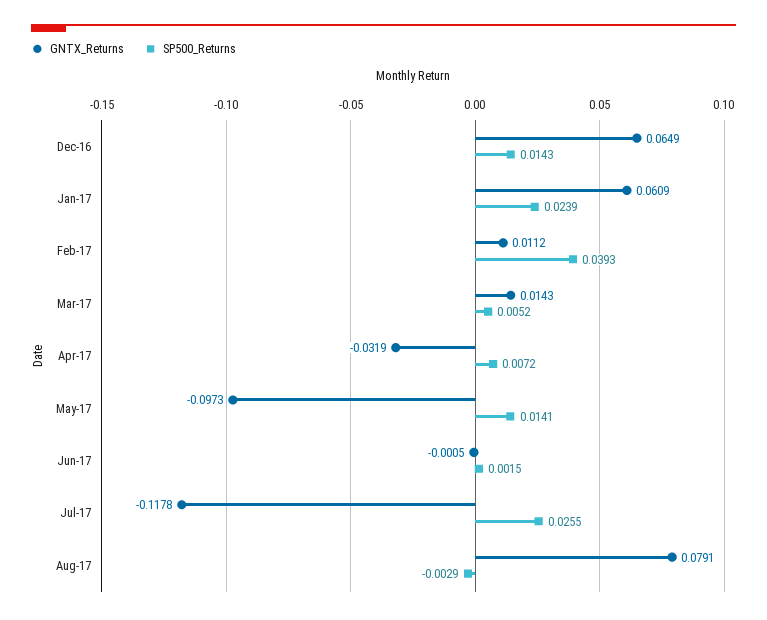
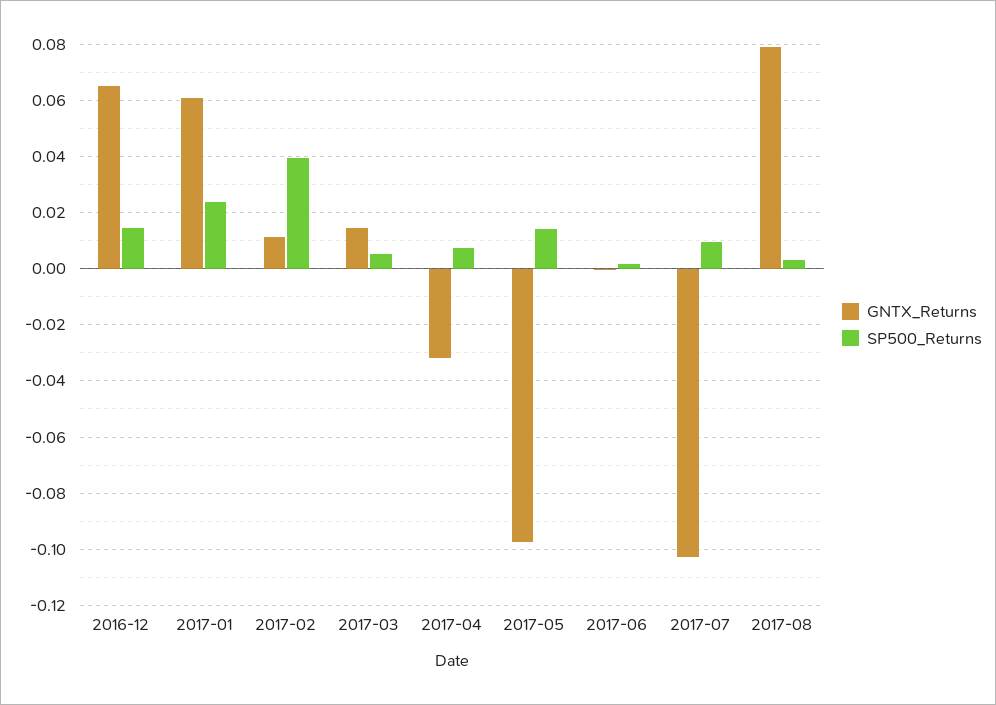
  {
    "GNTX_Returns": {
      "Dec-16": 0.0649,
      "Jan-17": 0.0609,
      "Feb-17": 0.0112,
      "Mar-17": 0.0143,
      "Apr-17": -0.0319,
      "May-17": -0.0973,
      "Jun-17": -0.0005,
-     "Jul-17": -0.1178,
+     "Jul-17": -0.1025,
      "Aug-17": 0.0791
    },
    "SP500_Returns": {
      "Dec-16": 0.0143,
      "Jan-17": 0.0239,
      "Feb-17": 0.0393,
      "Mar-17": 0.0052,
      "Apr-17": 0.0072,
      "May-17": 0.0141,
      "Jun-17": 0.0015,
-     "Jul-17": 0.0255,
+     "Jul-17": 0.01,
-     "Aug-17": -0.0029
+     "Aug-17": 0.0025
    }
  }

